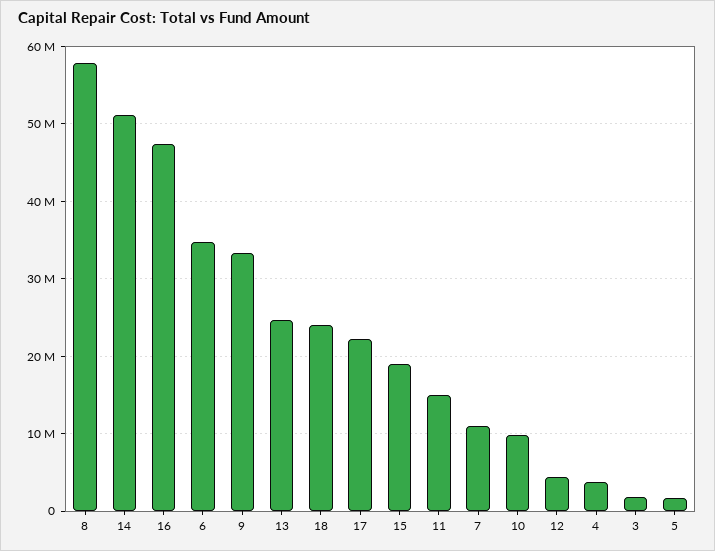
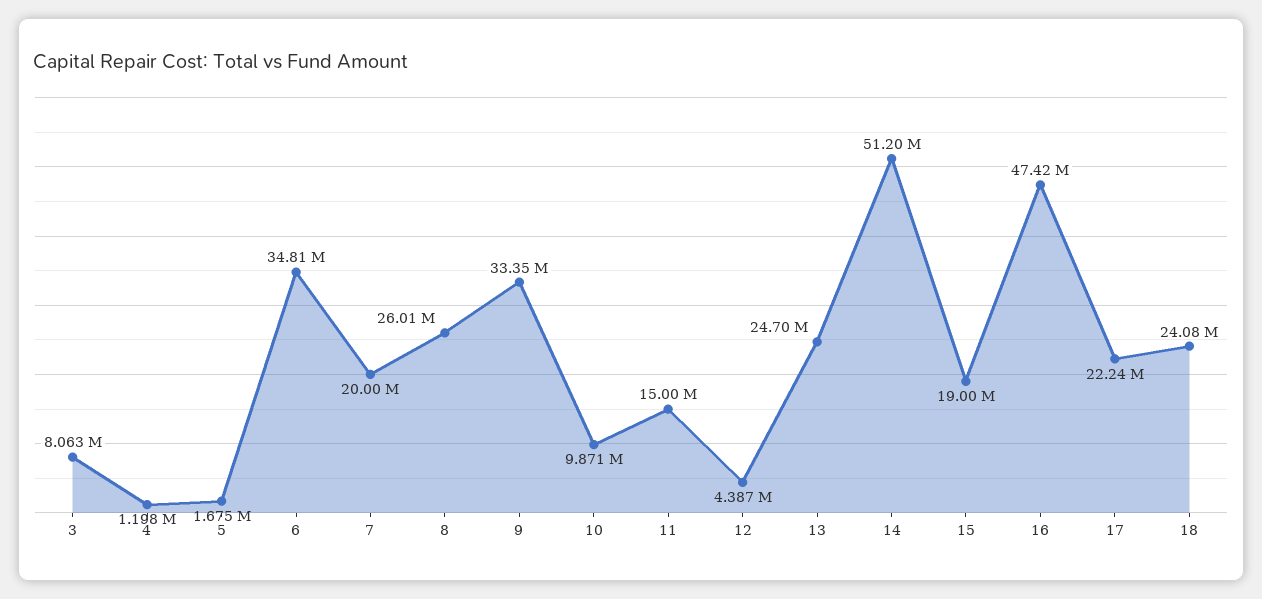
  {
-   "8": 58000000,
+   "8": 26010000,
    "14": 51200000,
    "16": 47420000,
    "6": 34810000,
    "9": 33350000,
    "13": 24700000,
    "18": 24080000,
    "17": 22240000,
    "15": 19000000,
    "11": 15000000,
-   "7": 11000000,
+   "7": 20000000,
    "10": 9871000,
    "12": 4387000,
-   "4": 4000000,
+   "4": 1198000,
-   "3": 2000000,
+   "3": 8063000,
    "5": 1675000
  }

